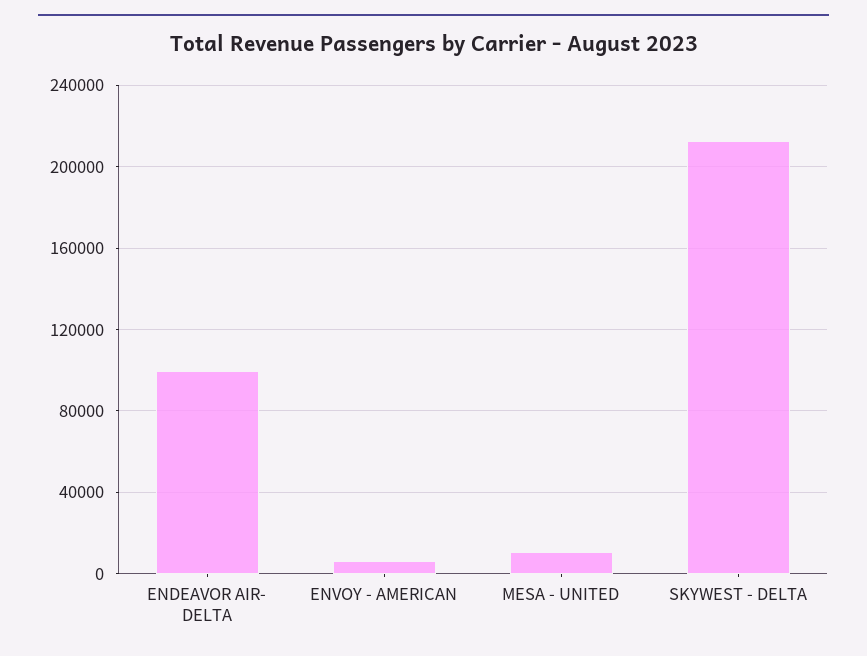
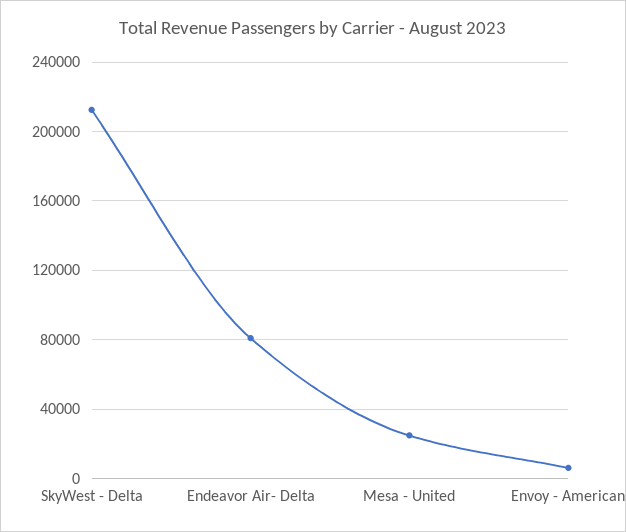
  {
-   "ENDEAVOR AIR- DELTA": 100000,
+   "ENDEAVOR AIR- DELTA": 80000,
    "ENVOY - AMERICAN": 5000,
-   "MESA - UNITED": 10000,
+   "MESA - UNITED": 25000,
    "SKYWEST - DELTA": 210000
  }

